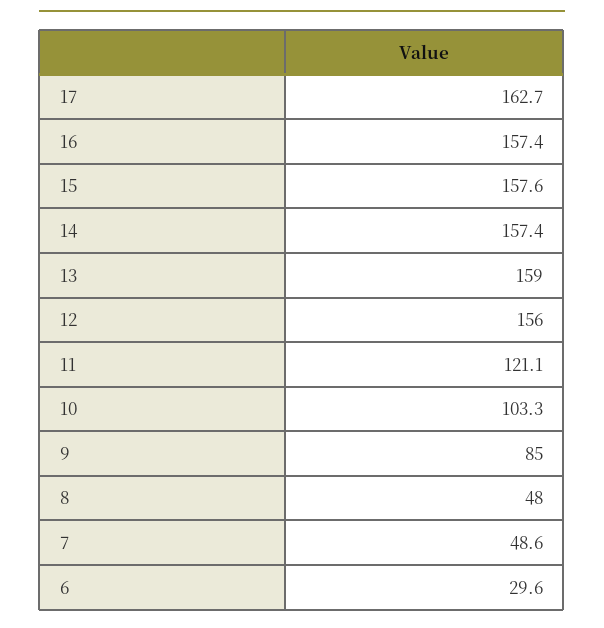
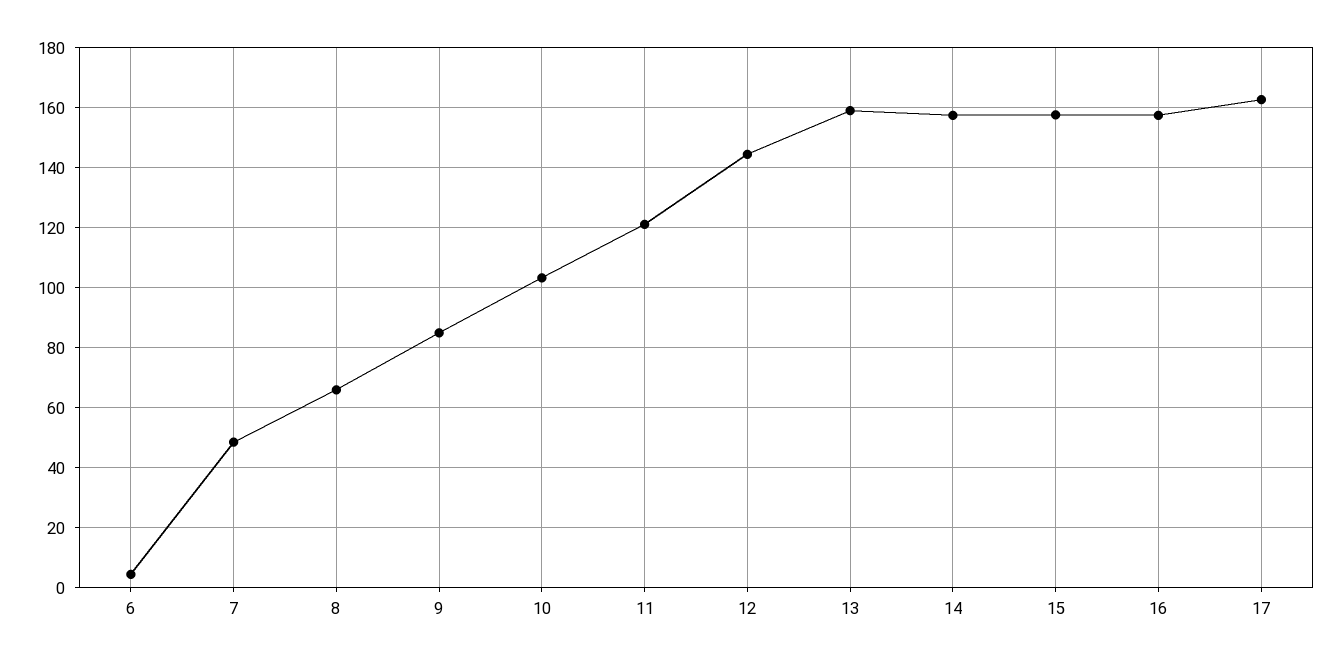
  {
    "17": 162.7,
    "16": 157.4,
    "15": 157.6,
    "14": 157.4,
    "13": 159,
-   "12": 156,
+   "12": 144,
    "11": 121.1,
    "10": 103.3,
    "9": 85,
-   "8": 48,
+   "8": 66,
    "7": 48.6,
-   "6": 29.6
+   "6": 4
  }

